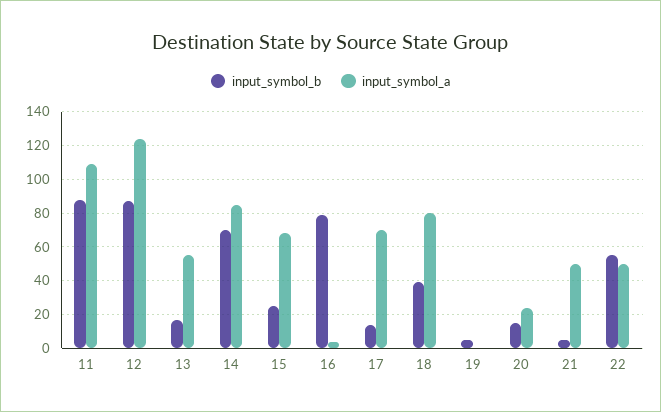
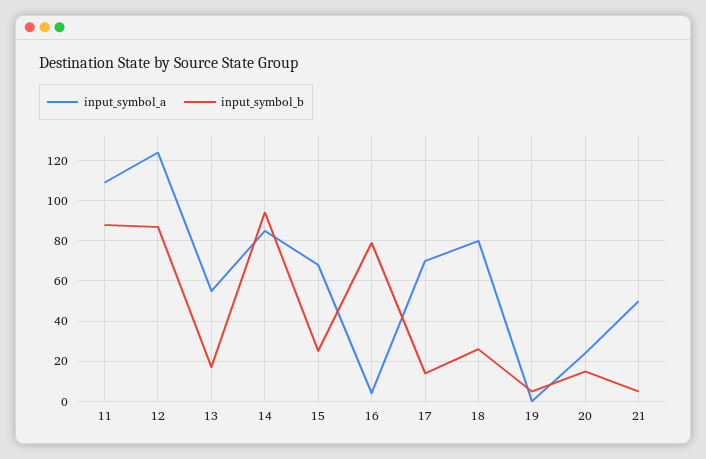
  {
    "input_symbol_b": {
      "11": 90,
      "12": 85,
      "13": 15,
-     "14": 70,
+     "14": 95,
      "15": 25,
      "16": 80,
      "17": 15,
-     "18": 40,
+     "18": 25,
      "19": 5,
      "20": 15,
-     "21": 5,
+     "21": 5
-     "22": 55
    },
    "input_symbol_a": {
      "11": 110,
      "12": 125,
      "13": 55,
      "14": 85,
      "15": 70,
      "16": 5,
      "17": 70,
      "18": 80,
      "19": 0,
      "20": 25,
-     "21": 50,
+     "21": 50
-     "22": 50
    }
  }

